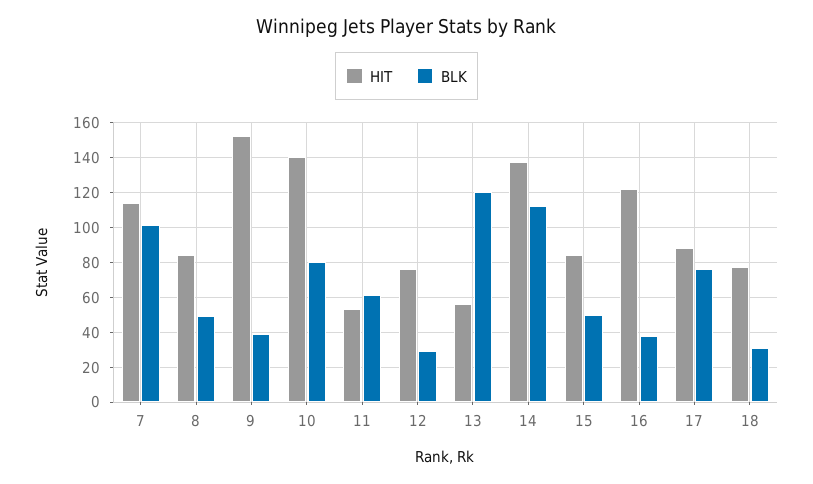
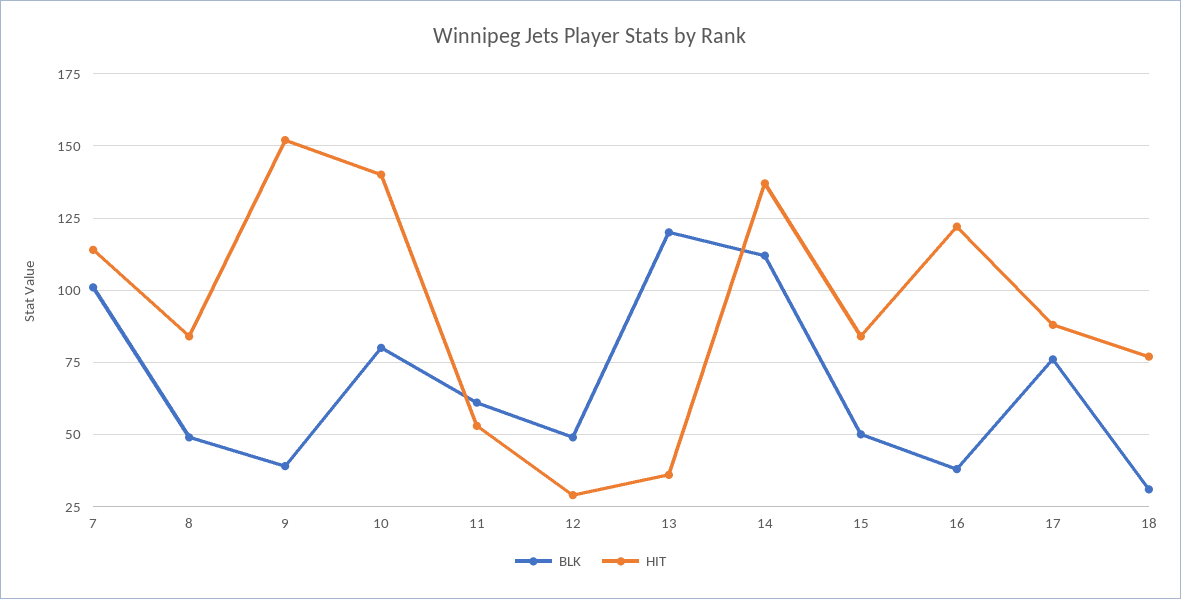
  {
    "HIT": {
      "7": 115,
      "8": 85,
      "9": 150,
      "10": 140,
      "11": 55,
-     "12": 75,
+     "12": 30,
-     "13": 55,
+     "13": 35,
      "14": 135,
      "15": 85,
      "16": 120,
      "17": 90,
      "18": 75
    },
    "BLK": {
      "7": 100,
      "8": 50,
      "9": 40,
      "10": 80,
      "11": 60,
-     "12": 30,
+     "12": 50,
      "13": 120,
      "14": 110,
      "15": 50,
      "16": 40,
      "17": 75,
      "18": 30
    }
  }

